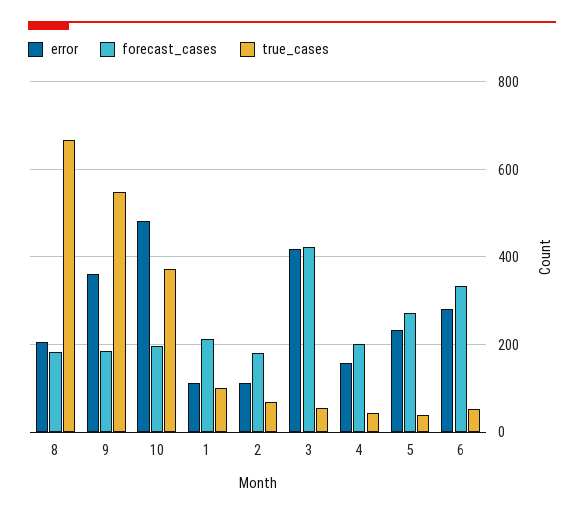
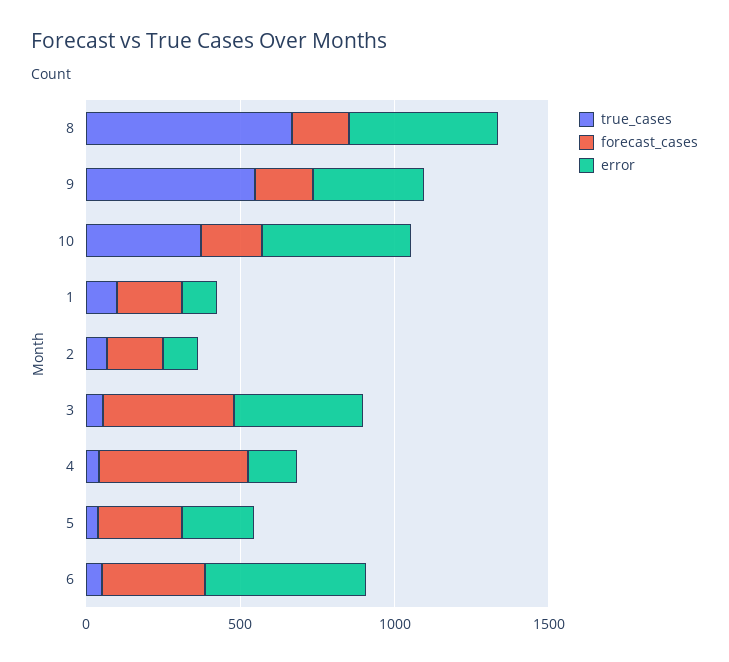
  {
    "error": {
-     "8": 200,
+     "8": 500,
      "9": 360,
      "10": 480,
      "1": 120,
      "2": 120,
      "3": 420,
      "4": 160,
      "5": 240,
-     "6": 280
+     "6": 500
    },
    "forecast_cases": {
      "8": 180,
      "9": 180,
      "10": 200,
      "1": 220,
      "2": 180,
      "3": 420,
-     "4": 200,
+     "4": 500,
      "5": 280,
      "6": 340
    },
    "true_cases": {
      "8": 660,
      "9": 540,
      "10": 380,
      "1": 100,
      "2": 60,
      "3": 60,
      "4": 40,
      "5": 40,
      "6": 60
    }
  }

